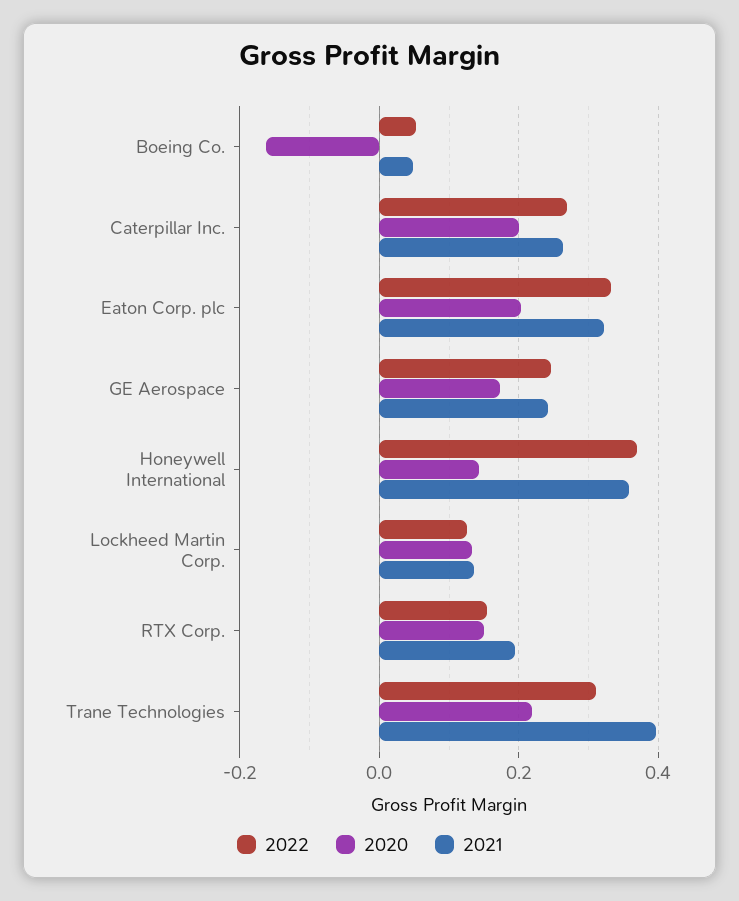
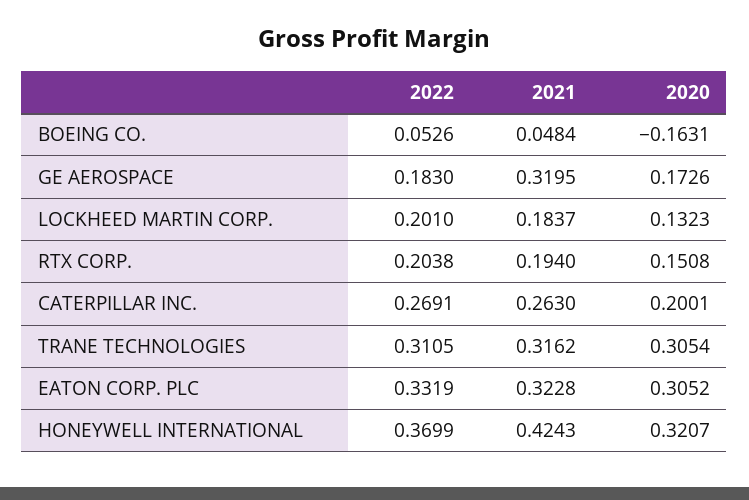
  {
    "2022": {
      "Boeing Co.": 0.0526,
      "Caterpillar Inc.": 0.2691,
      "Eaton Corp. plc": 0.3319,
-     "GE Aerospace": 0.24,
+     "GE Aerospace": 0.183,
      "Honeywell International": 0.3699,
-     "Lockheed Martin Corp.": 0.12,
+     "Lockheed Martin Corp.": 0.201,
-     "RTX Corp.": 0.16,
+     "RTX Corp.": 0.2038,
      "Trane Technologies": 0.3105
    },
    "2020": {
      "Boeing Co.": -0.1631,
      "Caterpillar Inc.": 0.2001,
-     "Eaton Corp. plc": 0.2,
+     "Eaton Corp. plc": 0.3052,
      "GE Aerospace": 0.1726,
-     "Honeywell International": 0.14,
+     "Honeywell International": 0.3207,
      "Lockheed Martin Corp.": 0.1323,
      "RTX Corp.": 0.1508,
-     "Trane Technologies": 0.22
+     "Trane Technologies": 0.3054
    },
    "2021": {
      "Boeing Co.": 0.0484,
      "Caterpillar Inc.": 0.263,
      "Eaton Corp. plc": 0.3228,
-     "GE Aerospace": 0.24,
+     "GE Aerospace": 0.3195,
-     "Honeywell International": 0.36,
+     "Honeywell International": 0.4243,
-     "Lockheed Martin Corp.": 0.14,
+     "Lockheed Martin Corp.": 0.1837,
      "RTX Corp.": 0.194,
-     "Trane Technologies": 0.4
+     "Trane Technologies": 0.3162
    }
  }

